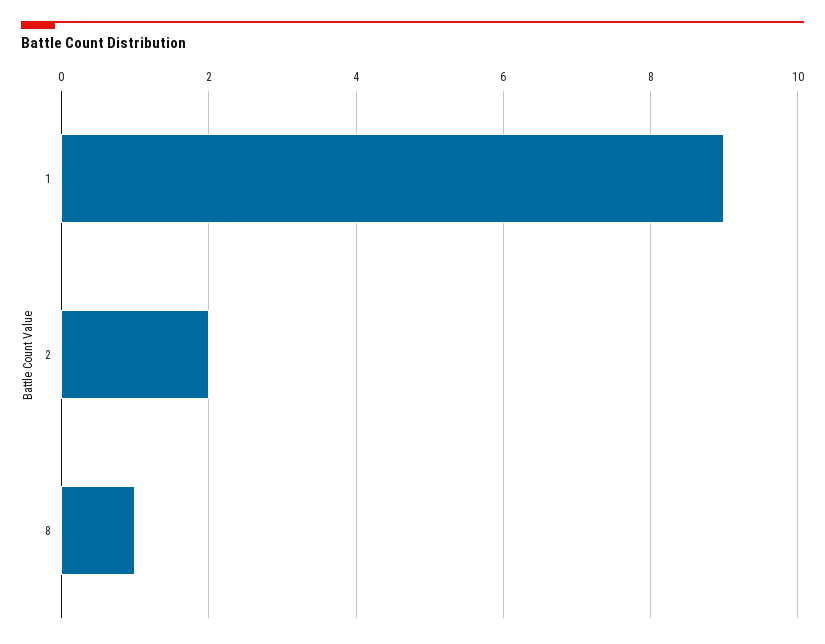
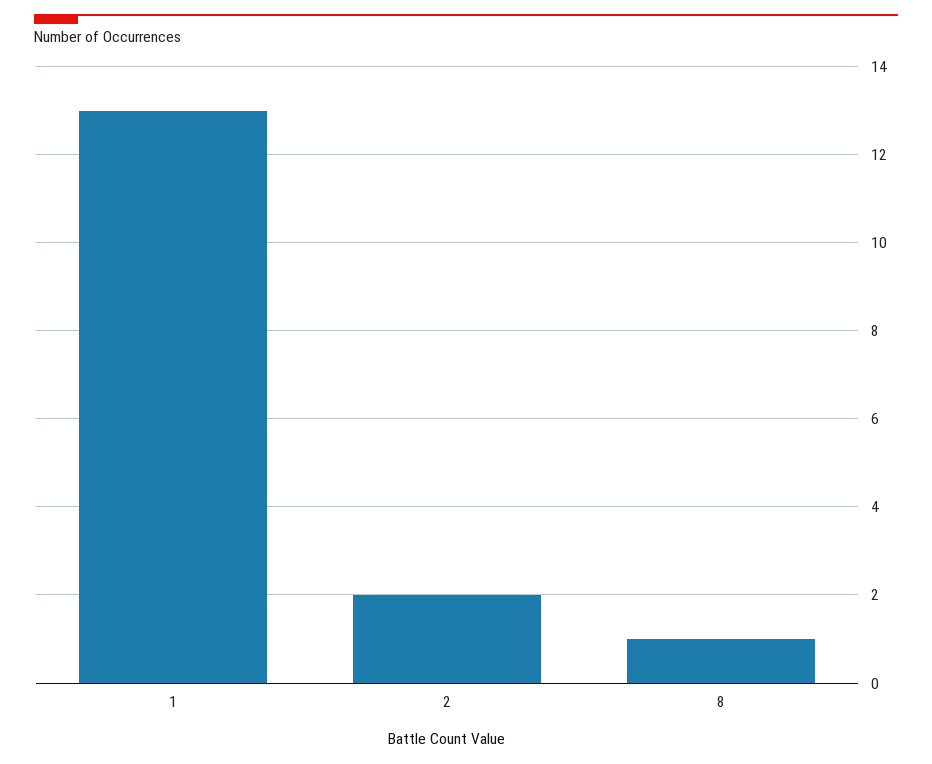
  {
-   "1": 9,
+   "1": 13,
    "2": 2,
    "8": 1
  }

